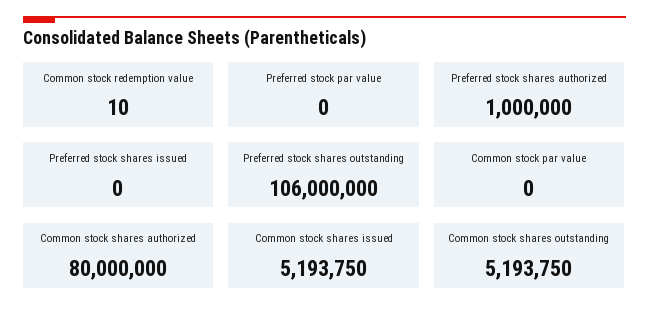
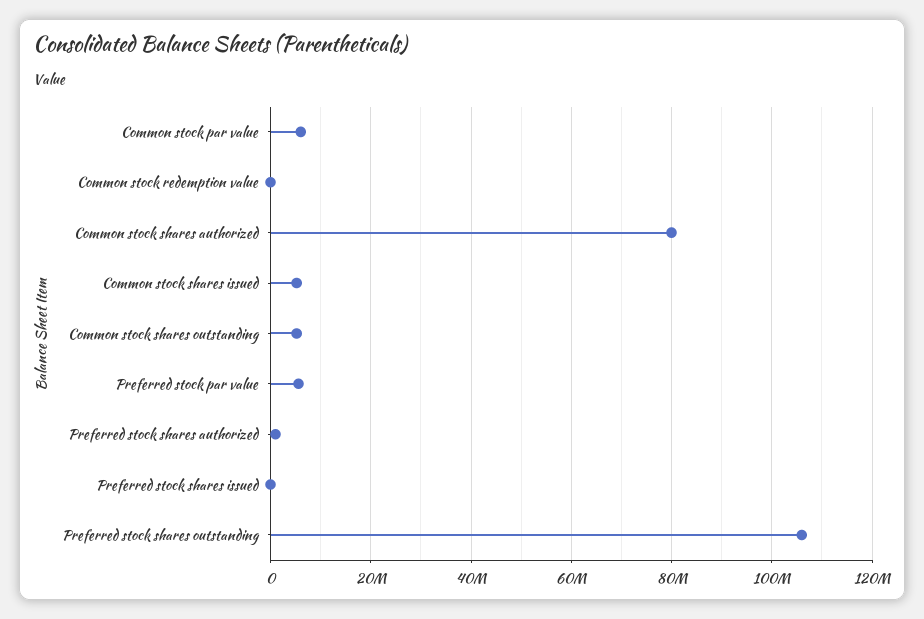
  {
    "Common stock redemption value": 10,
-   "Preferred stock par value": 0,
+   "Preferred stock par value": 6000000,
    "Preferred stock shares authorized": 1000000,
    "Preferred stock shares issued": 0,
    "Preferred stock shares outstanding": 106000000,
-   "Common stock par value": 0,
+   "Common stock par value": 6000000,
    "Common stock shares authorized": 80000000,
    "Common stock shares issued": 5193750,
    "Common stock shares outstanding": 5193750
  }

